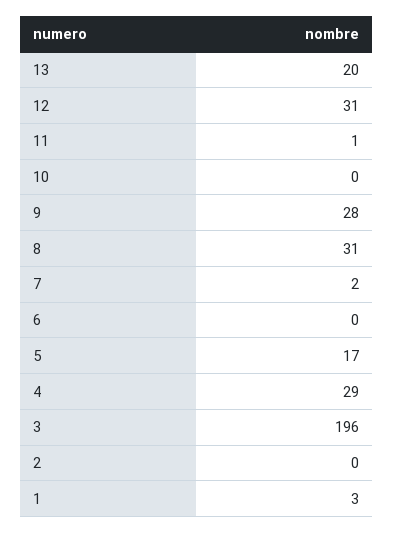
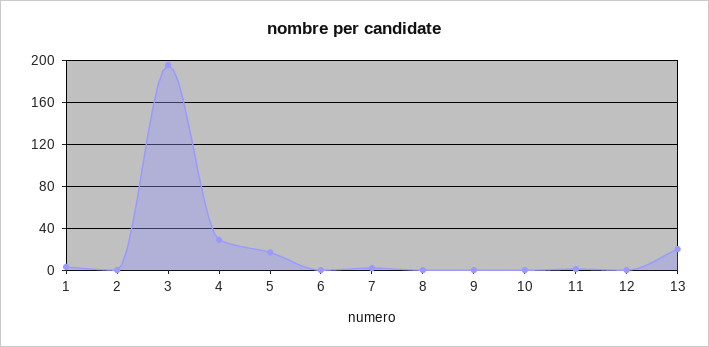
  {
    "13": 20,
-   "12": 31,
+   "12": 0,
    "11": 1,
    "10": 0,
-   "9": 28,
+   "9": 0,
-   "8": 31,
+   "8": 0,
    "7": 2,
    "6": 0,
    "5": 17,
    "4": 29,
    "3": 196,
    "2": 0,
    "1": 3
  }

